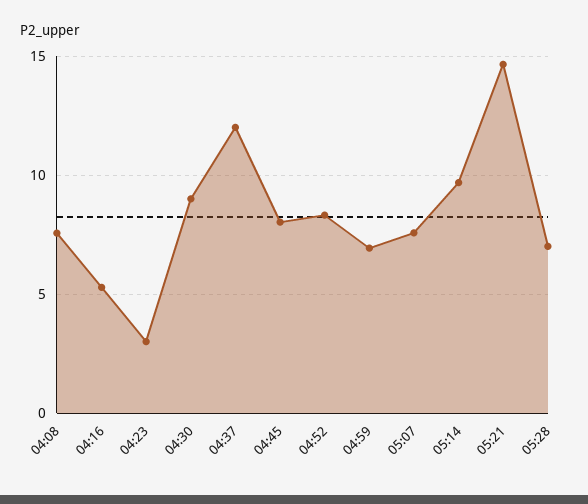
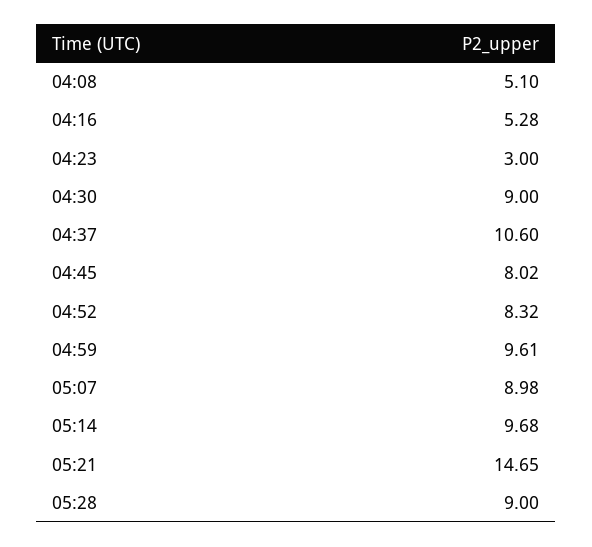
  {
-   "04:08": 7.5,
+   "04:08": 5.1,
    "04:16": 5.28,
    "04:23": 3,
    "04:30": 9,
-   "04:37": 12,
+   "04:37": 10.6,
    "04:45": 8.02,
    "04:52": 8.32,
-   "04:59": 7,
+   "04:59": 9.61,
-   "05:07": 7.5,
+   "05:07": 8.98,
    "05:14": 9.68,
    "05:21": 14.65,
-   "05:28": 7
+   "05:28": 9
  }

